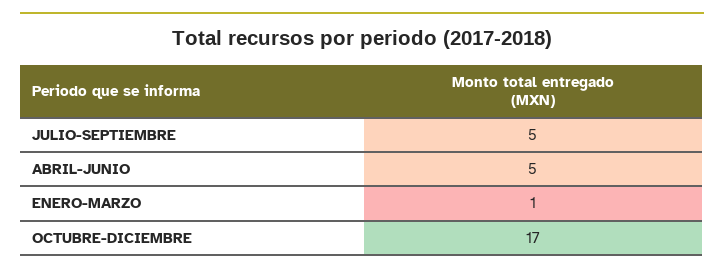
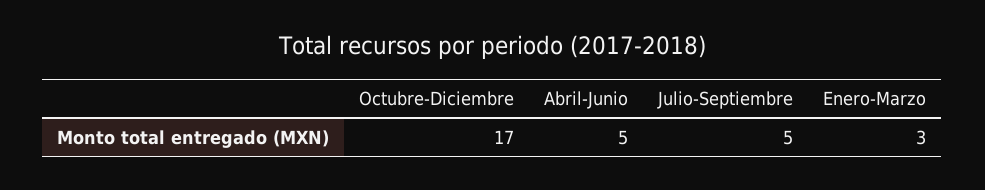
  {
    "JULIO-SEPTIEMBRE": 5,
    "ABRIL-JUNIO": 5,
-   "ENERO-MARZO": 1,
+   "ENERO-MARZO": 3,
    "OCTUBRE-DICIEMBRE": 17
  }

